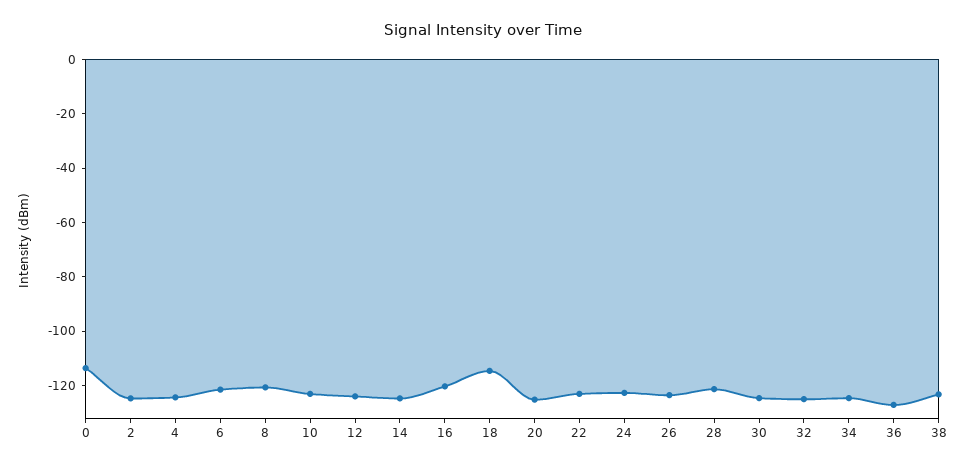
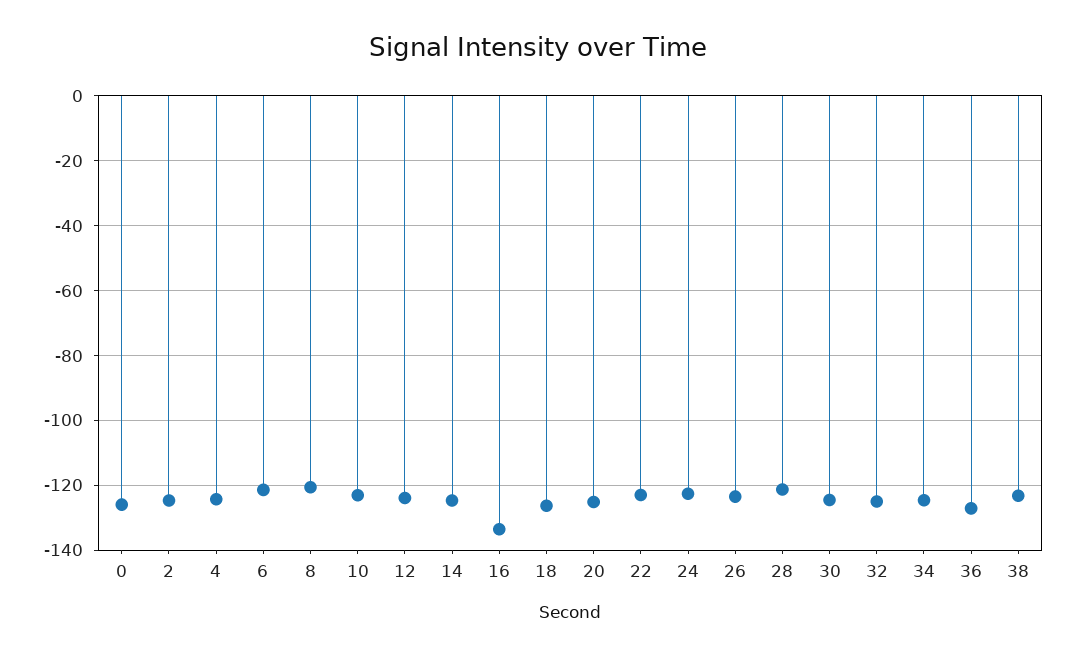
  {
-   "0": -115,
+   "0": -126,
    "2": -124,
    "4": -124,
    "6": -122,
    "8": -120,
    "10": -124,
    "12": -124,
    "14": -124,
-   "16": -120,
+   "16": -134,
-   "18": -115,
+   "18": -126,
    "20": -126,
    "22": -124,
    "24": -122,
    "26": -124,
    "28": -122,
    "30": -124,
    "32": -126,
    "34": -124,
    "36": -128,
    "38": -124
  }

